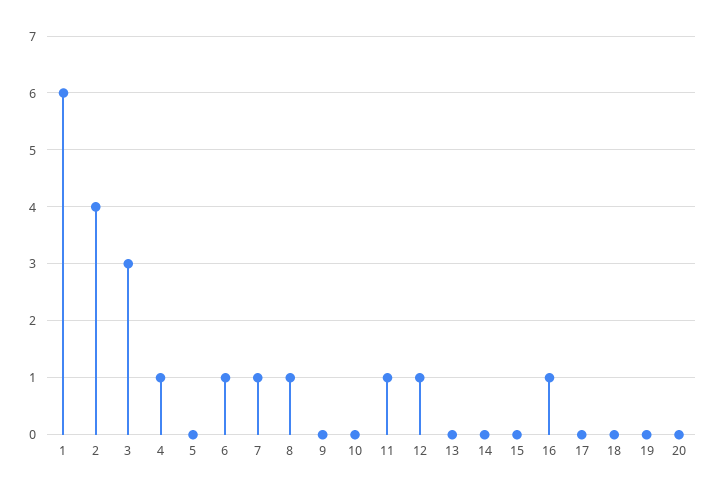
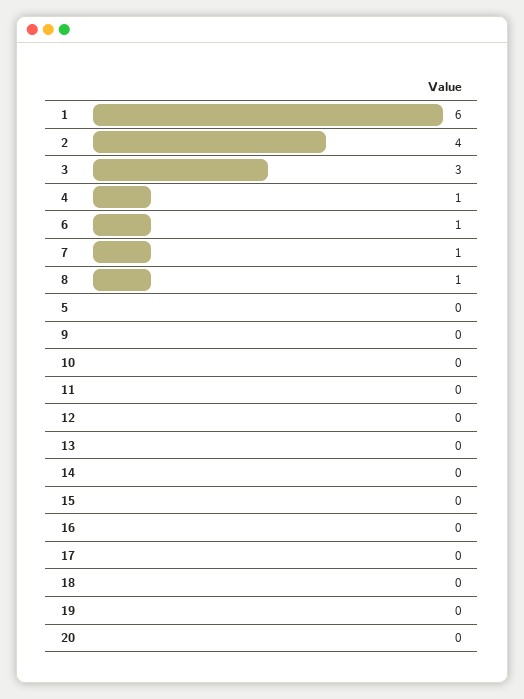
  {
    "1": 6,
    "2": 4,
    "3": 3,
    "4": 1,
    "5": 0,
    "6": 1,
    "7": 1,
    "8": 1,
    "9": 0,
    "10": 0,
-   "11": 1,
+   "11": 0,
-   "12": 1,
+   "12": 0,
    "13": 0,
    "14": 0,
    "15": 0,
-   "16": 1,
+   "16": 0,
    "17": 0,
    "18": 0,
    "19": 0,
    "20": 0
  }

